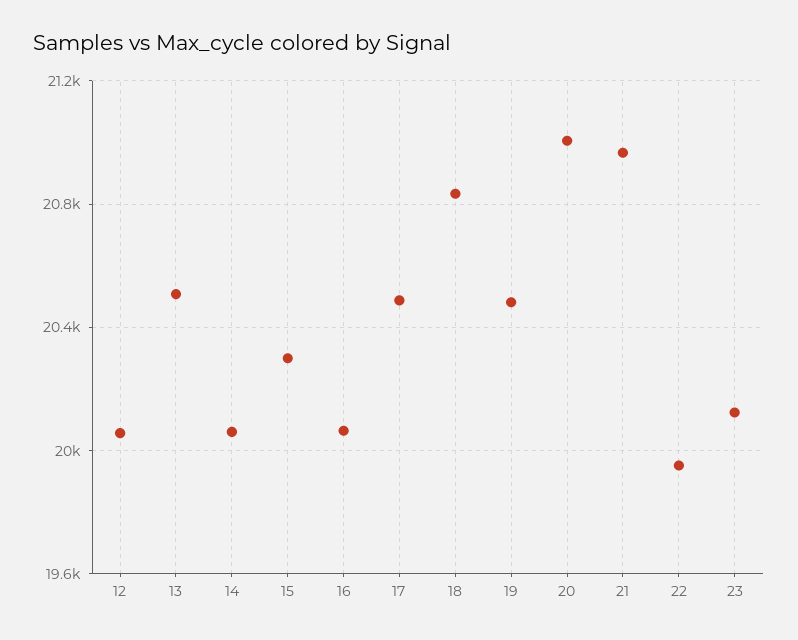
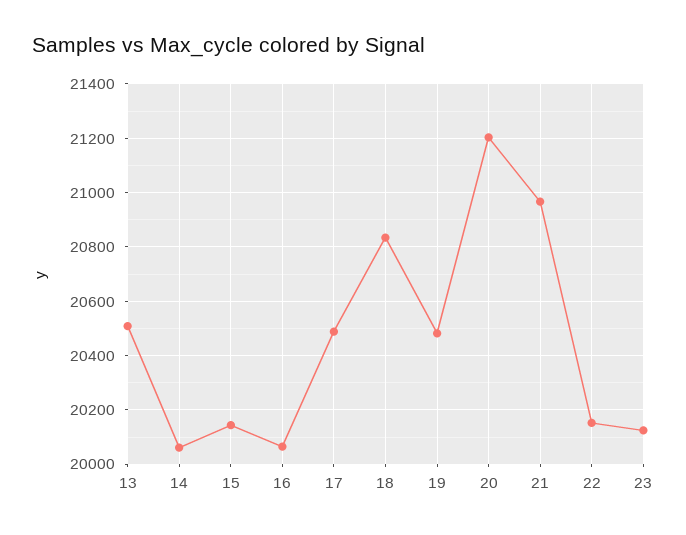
  {
-   "12": 20050,
    "13": 20500,
    "14": 20050,
-   "15": 20300,
+   "15": 20150,
    "16": 20075,
    "17": 20500,
    "18": 20825,
    "19": 20475,
-   "20": 21000,
+   "20": 21200,
    "21": 20975,
-   "22": 19950,
+   "22": 20150,
    "23": 20125
  }

